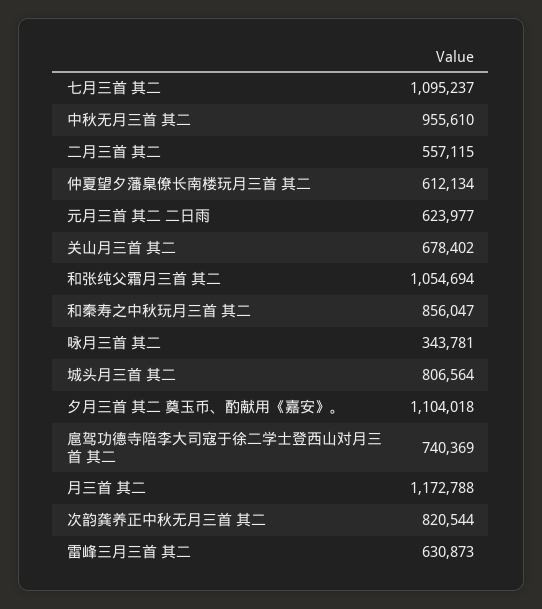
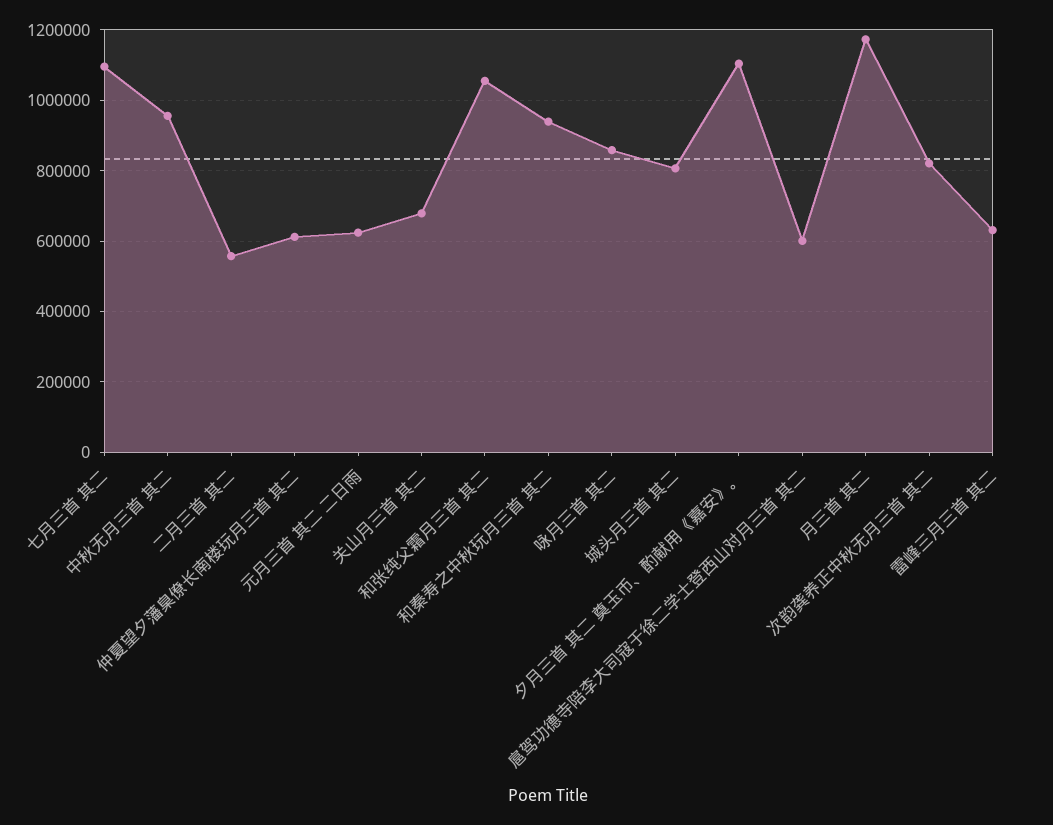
  {
    "七月三首 其二": 1095237,
    "中秋无月三首 其二": 955610,
    "二月三首 其二": 557115,
    "仲夏望夕藩臬僚长南楼玩月三首 其二": 612134,
    "元月三首 其二 二日雨": 623977,
    "关山月三首 其二": 678402,
    "和张纯父霜月三首 其二": 1054694,
-   "和秦寿之中秋玩月三首 其二": 856047,
+   "和秦寿之中秋玩月三首 其二": 940000,
-   "咏月三首 其二": 343781,
+   "咏月三首 其二": 860000,
    "城头月三首 其二": 806564,
    "夕月三首 其二 奠玉币、酌献用《嘉安》。": 1104018,
-   "扈驾功德寺陪李大司寇于徐二学士登西山对月三首 其二": 740369,
+   "扈驾功德寺陪李大司寇于徐二学士登西山对月三首 其二": 600000,
    "月三首 其二": 1172788,
    "次韵龚养正中秋无月三首 其二": 820544,
    "雷峰三月三首 其二": 630873
  }

